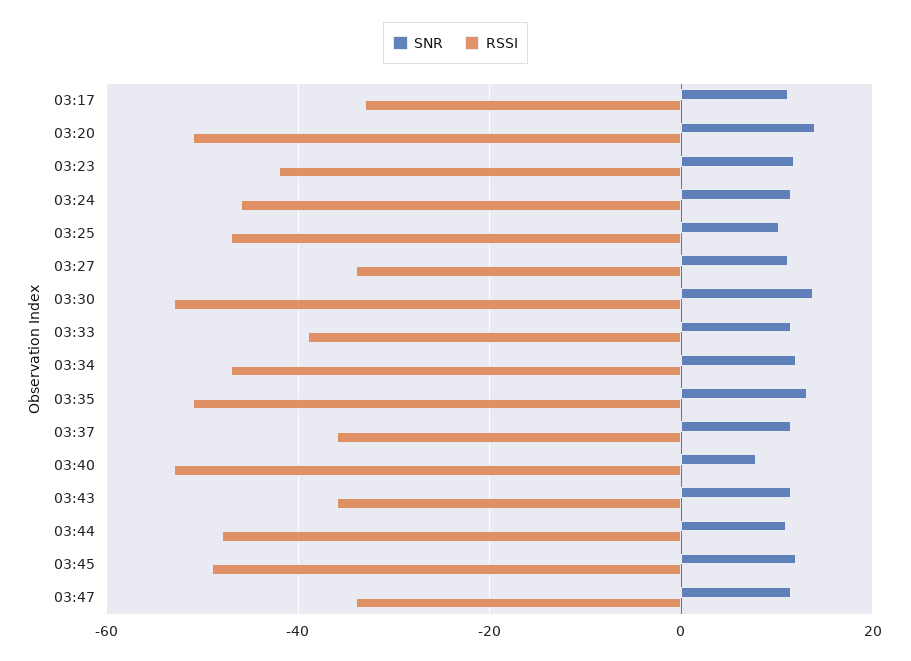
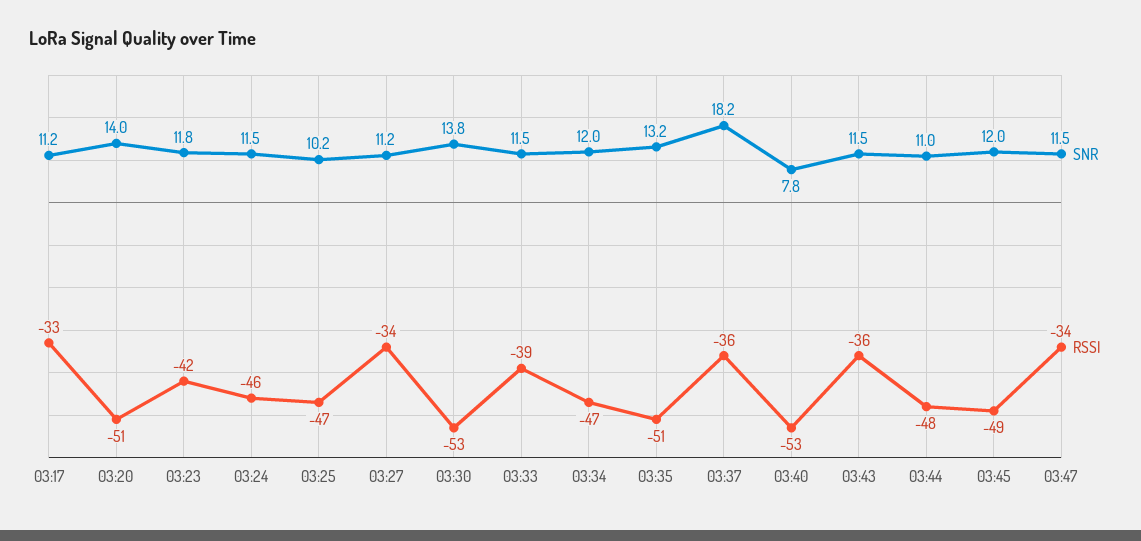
  {
    "SNR": {
      "03:17": 11.2,
      "03:20": 14,
      "03:23": 11.8,
      "03:24": 11.5,
      "03:25": 10.2,
      "03:27": 11.2,
      "03:30": 13.8,
      "03:33": 11.5,
      "03:34": 12,
      "03:35": 13.2,
-     "03:37": 12,
+     "03:37": 18.2,
      "03:40": 7.8,
      "03:43": 11.5,
      "03:44": 11,
      "03:45": 12,
      "03:47": 11.5
    },
    "RSSI": {
      "03:17": -33,
      "03:20": -51,
      "03:23": -42,
      "03:24": -46,
      "03:25": -47,
      "03:27": -34,
      "03:30": -53,
      "03:33": -39,
      "03:34": -47,
      "03:35": -51,
      "03:37": -36,
      "03:40": -53,
      "03:43": -36,
      "03:44": -48,
      "03:45": -49,
      "03:47": -34
    }
  }

